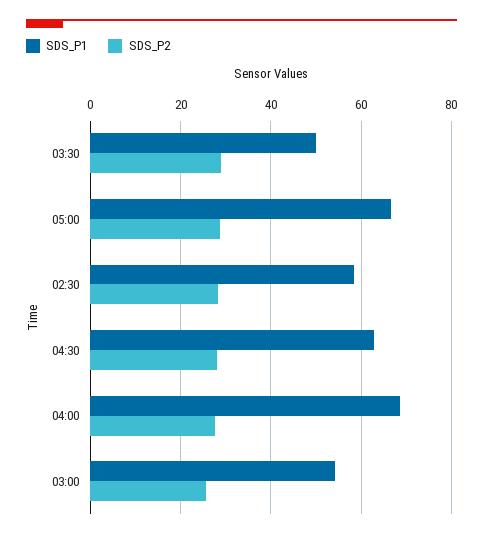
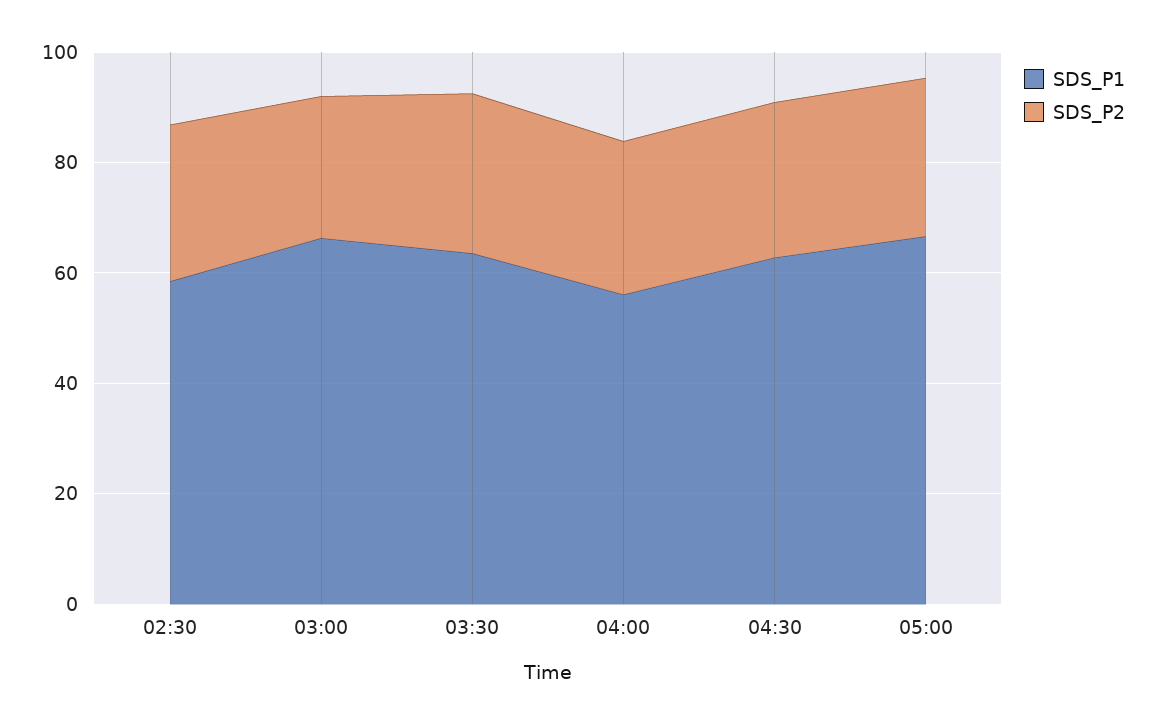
  {
    "SDS_P1": {
-     "03:30": 50,
+     "03:30": 65,
      "05:00": 66,
      "02:30": 58,
      "04:30": 62,
-     "04:00": 68,
+     "04:00": 55,
-     "03:00": 54
+     "03:00": 65
    },
    "SDS_P2": {
      "03:30": 28,
      "05:00": 28,
      "02:30": 28,
      "04:30": 28,
      "04:00": 28,
      "03:00": 26
    }
  }

